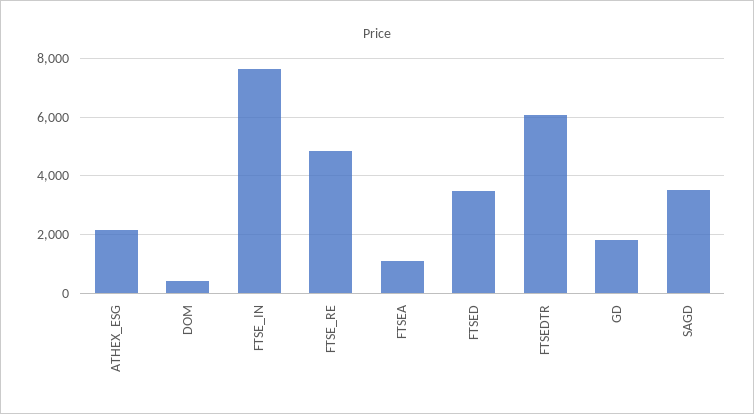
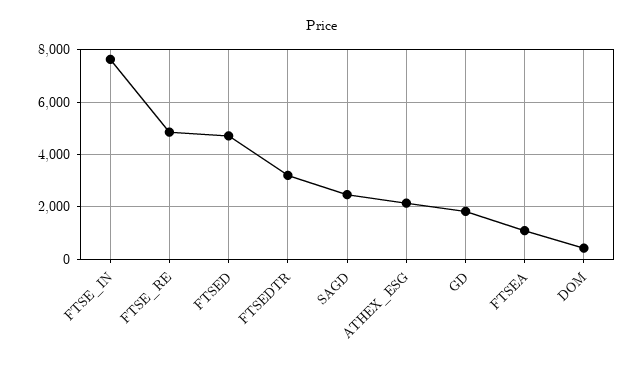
  {
    "ATHEX_ESG": 2250,
    "DOM": 500,
    "FTSE_IN": 7750,
    "FTSE_RE": 4750,
    "FTSEA": 1000,
-   "FTSED": 3500,
+   "FTSED": 4750,
-   "FTSEDTR": 6000,
+   "FTSEDTR": 3250,
    "GD": 1750,
-   "SAGD": 3500
+   "SAGD": 2500
  }

